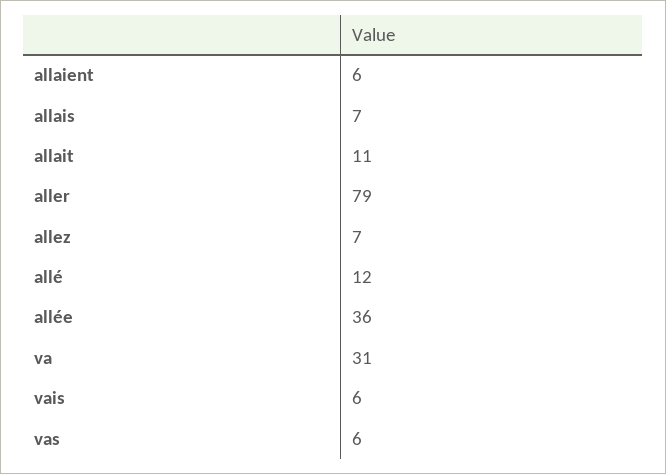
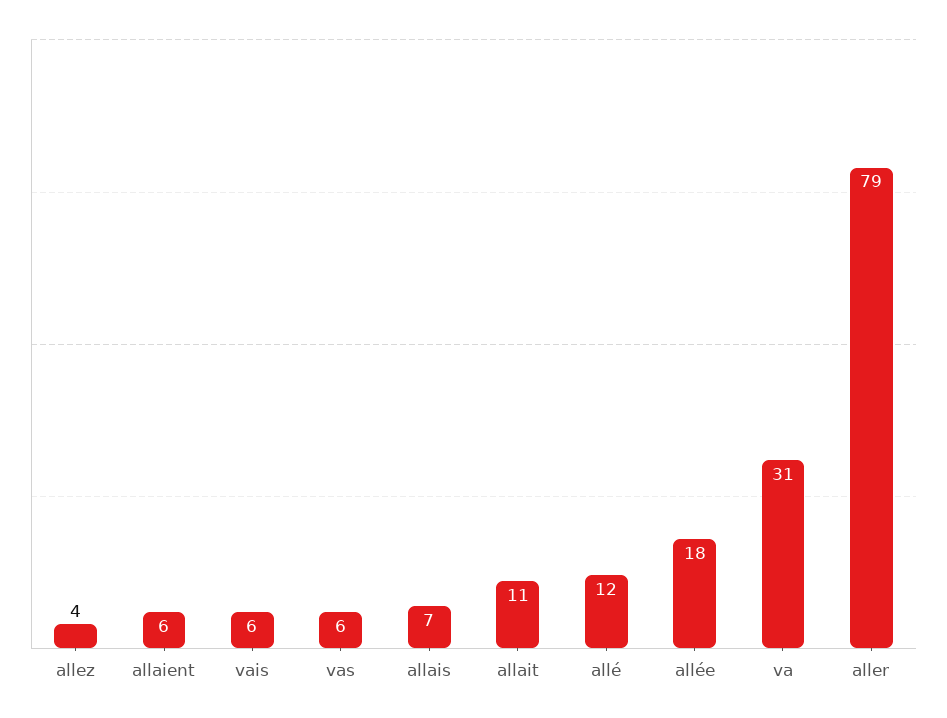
  {
    "allaient": 6,
    "allais": 7,
    "allait": 11,
    "aller": 79,
-   "allez": 7,
+   "allez": 4,
    "allé": 12,
-   "allée": 36,
+   "allée": 18,
    "va": 31,
    "vais": 6,
    "vas": 6
  }

